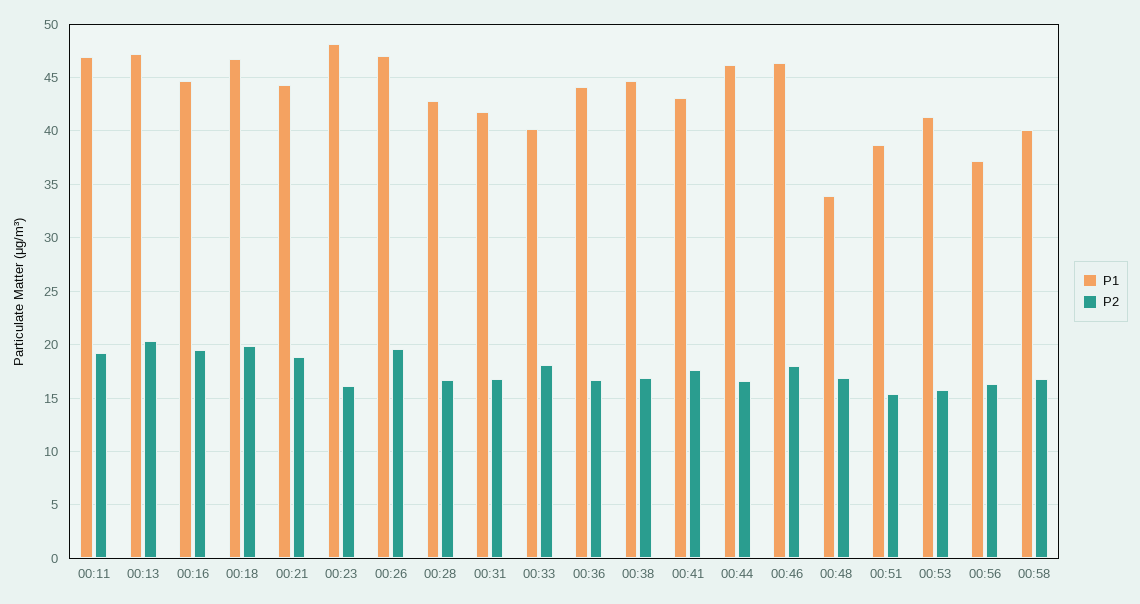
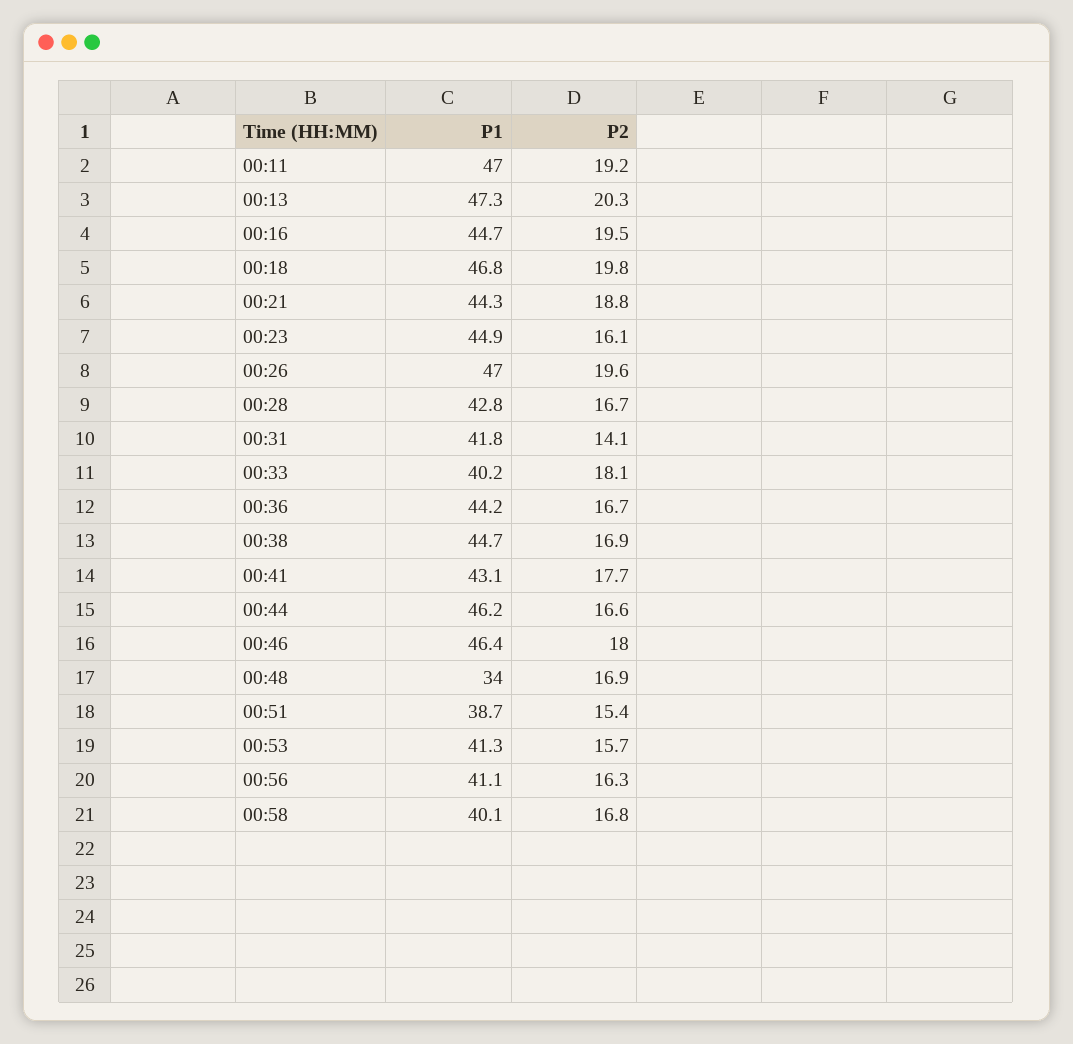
  {
    "P1": {
      "00:11": 47,
      "00:13": 47.3,
      "00:16": 44.7,
      "00:18": 46.8,
      "00:21": 44.3,
-     "00:23": 48,
+     "00:23": 44.9,
      "00:26": 47,
      "00:28": 42.8,
      "00:31": 41.8,
      "00:33": 40.2,
      "00:36": 44.2,
      "00:38": 44.7,
      "00:41": 43.1,
      "00:44": 46.2,
      "00:46": 46.4,
      "00:48": 34,
      "00:51": 38.7,
      "00:53": 41.3,
-     "00:56": 37,
+     "00:56": 41.1,
      "00:58": 40.1
    },
    "P2": {
      "00:11": 19.2,
      "00:13": 20.3,
      "00:16": 19.5,
      "00:18": 19.8,
      "00:21": 18.8,
      "00:23": 16.1,
      "00:26": 19.6,
      "00:28": 16.7,
-     "00:31": 17,
+     "00:31": 14.1,
      "00:33": 18.1,
      "00:36": 16.7,
      "00:38": 16.9,
      "00:41": 17.7,
      "00:44": 16.6,
      "00:46": 18,
      "00:48": 16.9,
      "00:51": 15.4,
      "00:53": 15.7,
      "00:56": 16.3,
      "00:58": 16.8
    }
  }

